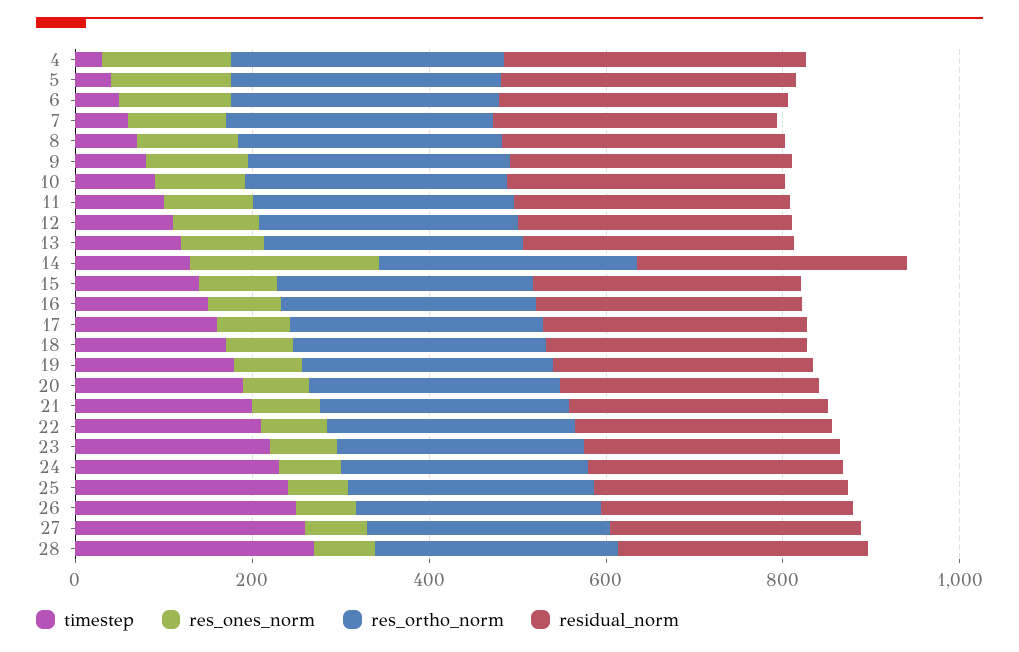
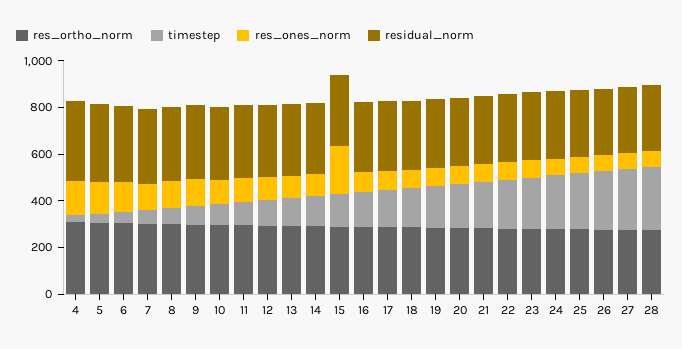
  {
    "timestep": {
      "4": 50,
      "5": 50,
      "6": 50,
      "7": 50,
      "8": 50,
      "9": 100,
      "10": 100,
      "11": 100,
      "12": 100,
      "13": 100,
      "14": 150,
      "15": 150,
      "16": 150,
      "17": 150,
      "18": 150,
      "19": 200,
      "20": 200,
      "21": 200,
      "22": 200,
      "23": 200,
      "24": 250,
      "25": 250,
      "26": 250,
      "27": 250,
      "28": 250
    },
    "res_ones_norm": {
      "4": 150,
      "5": 150,
      "6": 150,
      "7": 100,
      "8": 100,
      "9": 100,
      "10": 100,
      "11": 100,
      "12": 100,
      "13": 100,
-     "14": 200,
+     "14": 100,
-     "15": 100,
+     "15": 200,
      "16": 100,
      "17": 100,
      "18": 100,
      "19": 100,
      "20": 50,
      "21": 100,
      "22": 50,
      "23": 100,
      "24": 50,
      "25": 50,
      "26": 50,
      "27": 50,
      "28": 50
    },
    "res_ortho_norm": {
      "4": 300,
      "5": 300,
      "6": 300,
      "7": 300,
      "8": 300,
      "9": 300,
      "10": 300,
      "11": 300,
      "12": 300,
      "13": 300,
      "14": 300,
      "15": 300,
      "16": 300,
      "17": 300,
      "18": 300,
      "19": 300,
      "20": 300,
      "21": 300,
      "22": 300,
      "23": 300,
      "24": 300,
      "25": 300,
      "26": 300,
      "27": 250,
      "28": 250
    },
    "residual_norm": {
      "4": 350,
      "5": 350,
      "6": 350,
      "7": 300,
      "8": 300,
      "9": 300,
      "10": 300,
      "11": 300,
      "12": 300,
      "13": 300,
      "14": 300,
      "15": 300,
      "16": 300,
      "17": 300,
      "18": 300,
      "19": 300,
      "20": 300,
      "21": 300,
      "22": 300,
      "23": 300,
      "24": 300,
      "25": 300,
      "26": 300,
      "27": 300,
      "28": 300
    }
  }

